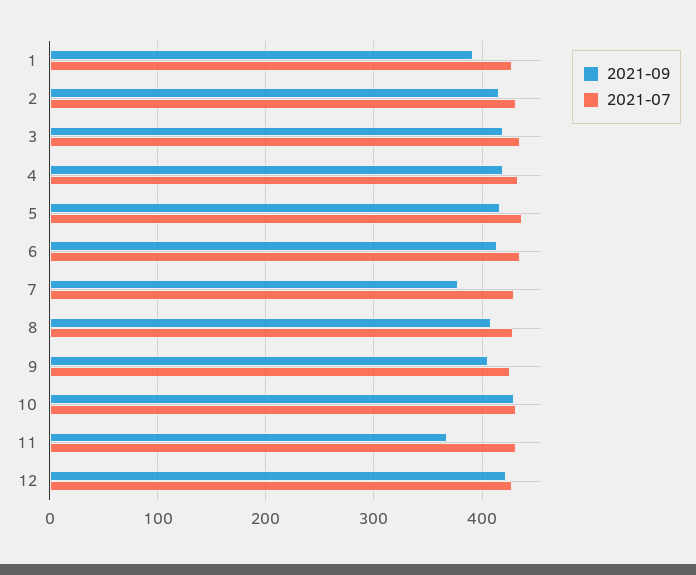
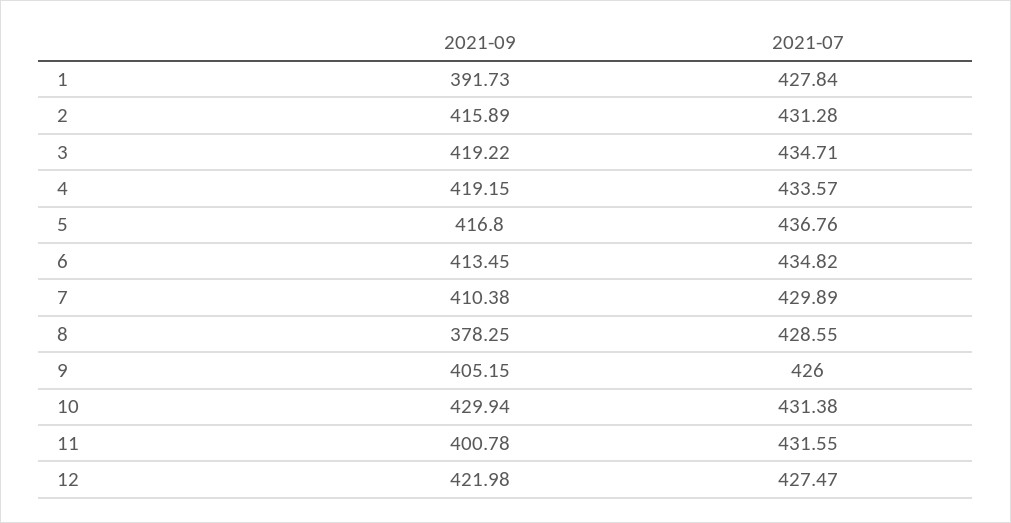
  {
    "2021-09": {
      "1": 391.73,
      "2": 415.89,
      "3": 419.22,
      "4": 419.15,
      "5": 416.8,
      "6": 413.45,
-     "7": 380,
+     "7": 410.38,
-     "8": 410,
+     "8": 378.25,
      "9": 405.15,
      "10": 429.94,
-     "11": 370,
+     "11": 400.78,
      "12": 421.98
    },
    "2021-07": {
      "1": 427.84,
      "2": 431.28,
      "3": 434.71,
      "4": 433.57,
      "5": 436.76,
      "6": 434.82,
      "7": 429.89,
      "8": 428.55,
      "9": 426,
      "10": 431.38,
      "11": 431.55,
      "12": 427.47
    }
  }

